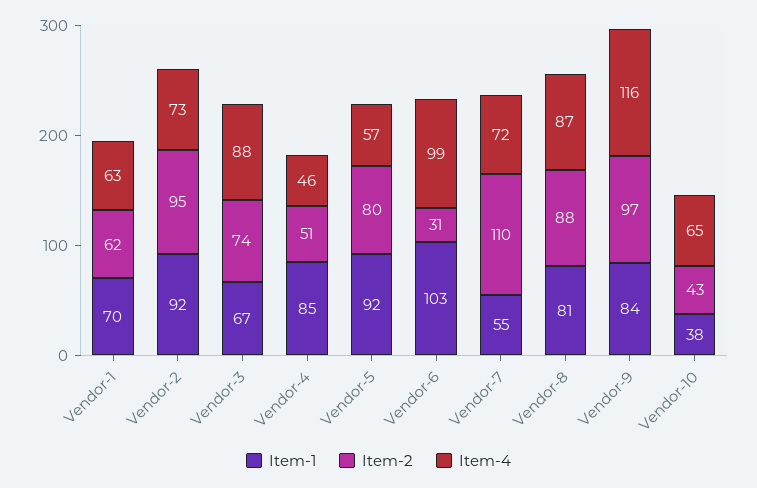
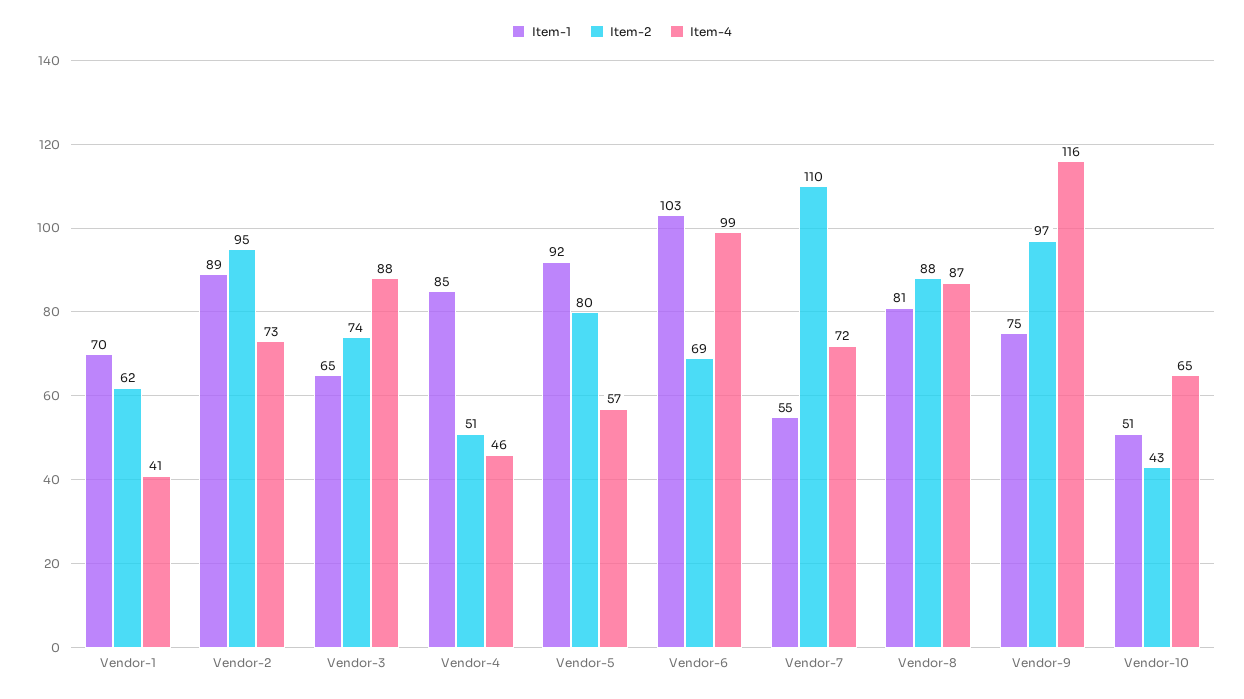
  {
    "Item-1": {
      "Vendor-1": 70,
-     "Vendor-2": 92,
+     "Vendor-2": 89,
-     "Vendor-3": 67,
+     "Vendor-3": 65,
      "Vendor-4": 85,
      "Vendor-5": 92,
      "Vendor-6": 103,
      "Vendor-7": 55,
      "Vendor-8": 81,
-     "Vendor-9": 84,
+     "Vendor-9": 75,
-     "Vendor-10": 38
+     "Vendor-10": 51
    },
    "Item-2": {
      "Vendor-1": 62,
      "Vendor-2": 95,
      "Vendor-3": 74,
      "Vendor-4": 51,
      "Vendor-5": 80,
-     "Vendor-6": 31,
+     "Vendor-6": 69,
      "Vendor-7": 110,
      "Vendor-8": 88,
      "Vendor-9": 97,
      "Vendor-10": 43
    },
    "Item-4": {
-     "Vendor-1": 63,
+     "Vendor-1": 41,
      "Vendor-2": 73,
      "Vendor-3": 88,
      "Vendor-4": 46,
      "Vendor-5": 57,
      "Vendor-6": 99,
      "Vendor-7": 72,
      "Vendor-8": 87,
      "Vendor-9": 116,
      "Vendor-10": 65
    }
  }

